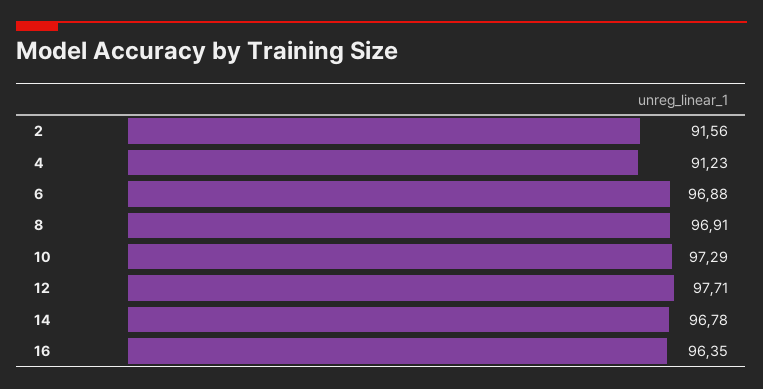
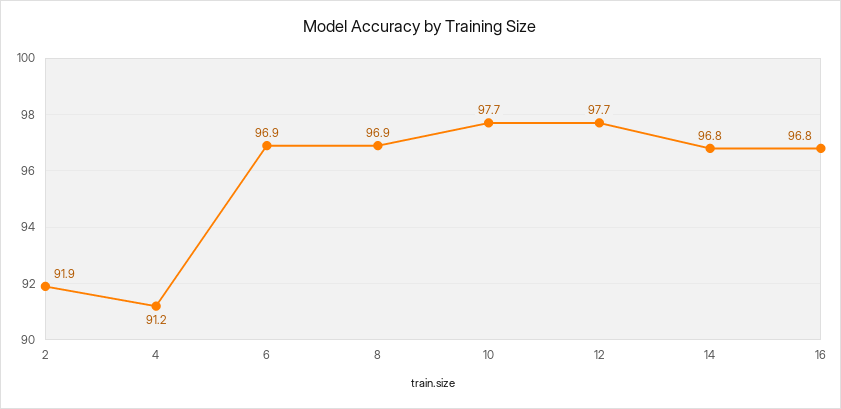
  {
-   "2": 91.56,
+   "2": 91.9,
    "4": 91.23,
    "6": 96.88,
    "8": 96.91,
-   "10": 97.29,
+   "10": 97.7,
    "12": 97.71,
    "14": 96.78,
-   "16": 96.35
+   "16": 96.8
  }

